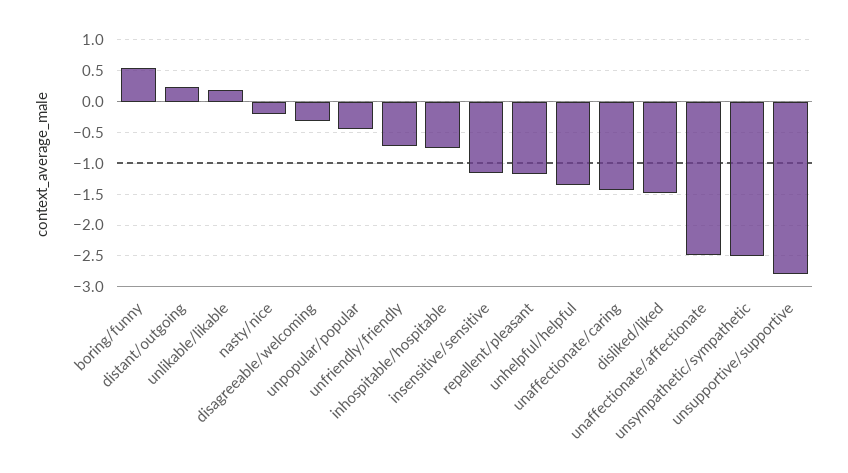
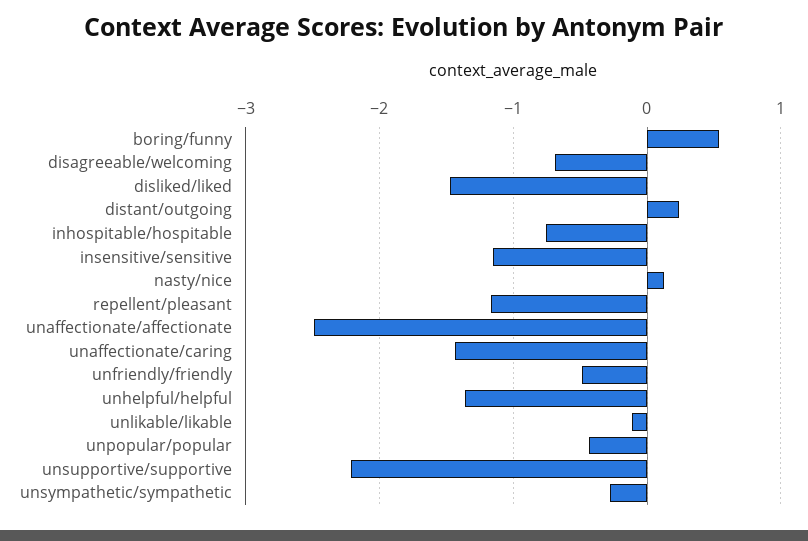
  {
    "boring/funny": 0.5,
    "distant/outgoing": 0.2,
-   "unlikable/likable": 0.2,
+   "unlikable/likable": -0.1,
-   "nasty/nice": -0.2,
+   "nasty/nice": 0.1,
-   "disagreeable/welcoming": -0.3,
+   "disagreeable/welcoming": -0.7,
    "unpopular/popular": -0.4,
-   "unfriendly/friendly": -0.7,
+   "unfriendly/friendly": -0.5,
    "inhospitable/hospitable": -0.8,
    "insensitive/sensitive": -1.2,
    "repellent/pleasant": -1.2,
    "unhelpful/helpful": -1.4,
    "unaffectionate/caring": -1.4,
    "disliked/liked": -1.5,
    "unaffectionate/affectionate": -2.5,
-   "unsympathetic/sympathetic": -2.5,
+   "unsympathetic/sympathetic": -0.3,
-   "unsupportive/supportive": -2.8
+   "unsupportive/supportive": -2.2
  }

